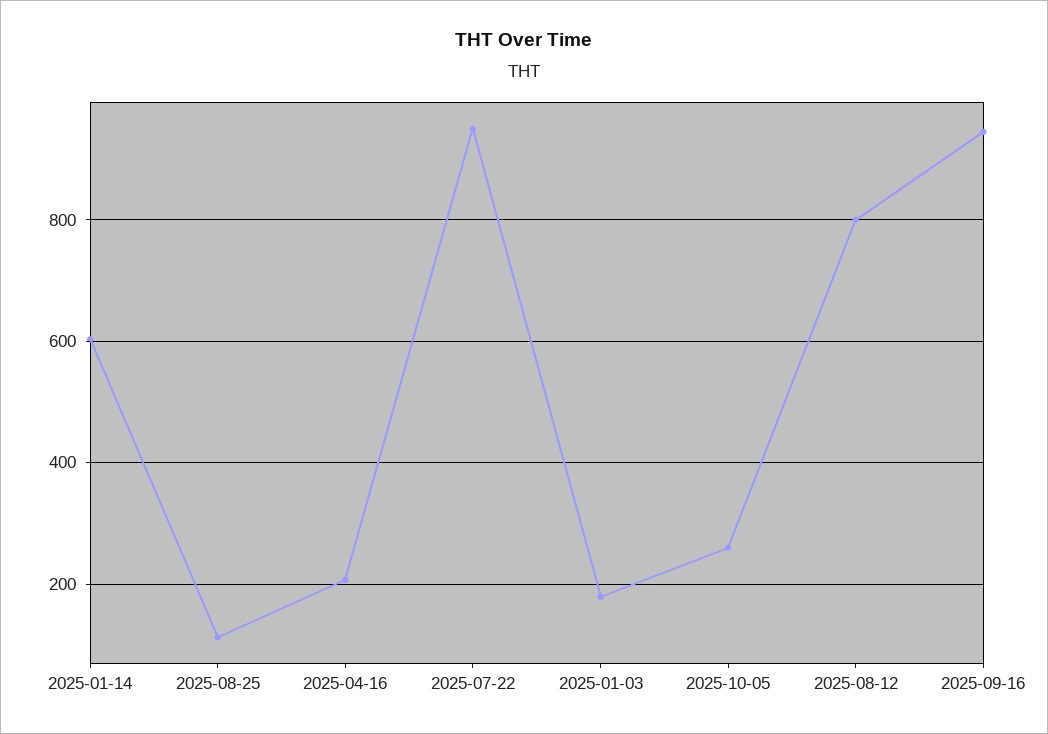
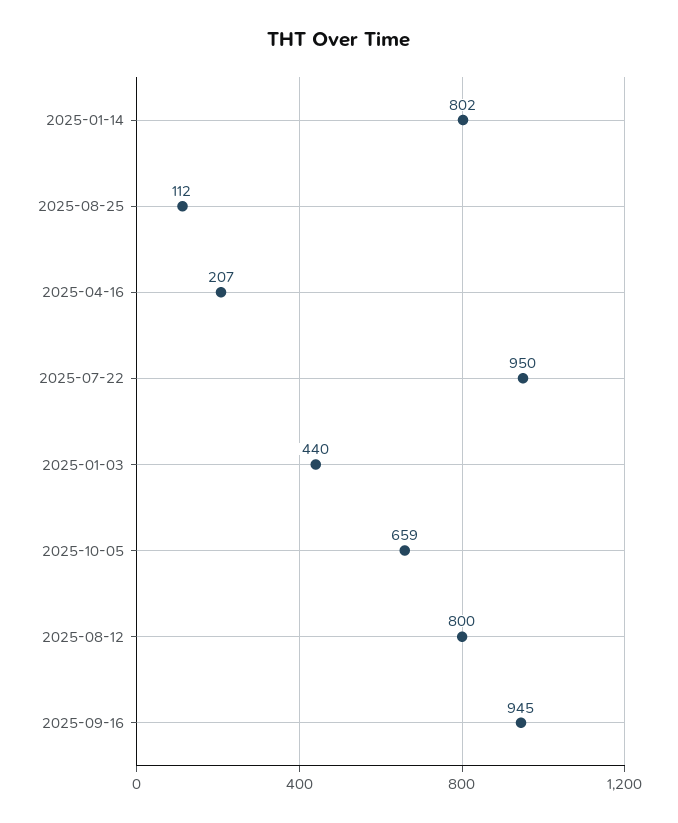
  {
-   "2025-01-14": 600,
+   "2025-01-14": 802,
    "2025-08-25": 112,
    "2025-04-16": 207,
    "2025-07-22": 950,
-   "2025-01-03": 180,
+   "2025-01-03": 440,
-   "2025-10-05": 260,
+   "2025-10-05": 659,
    "2025-08-12": 800,
    "2025-09-16": 945
  }

